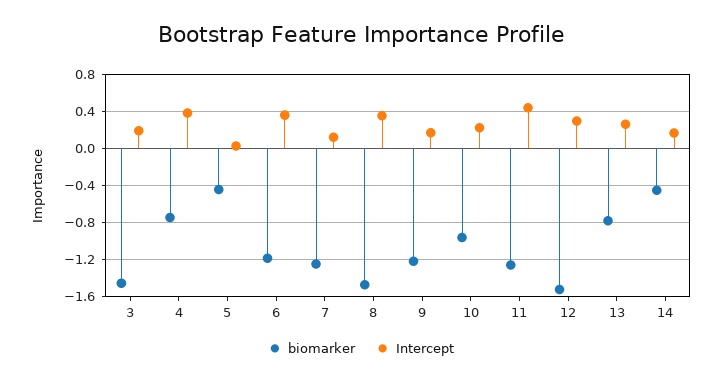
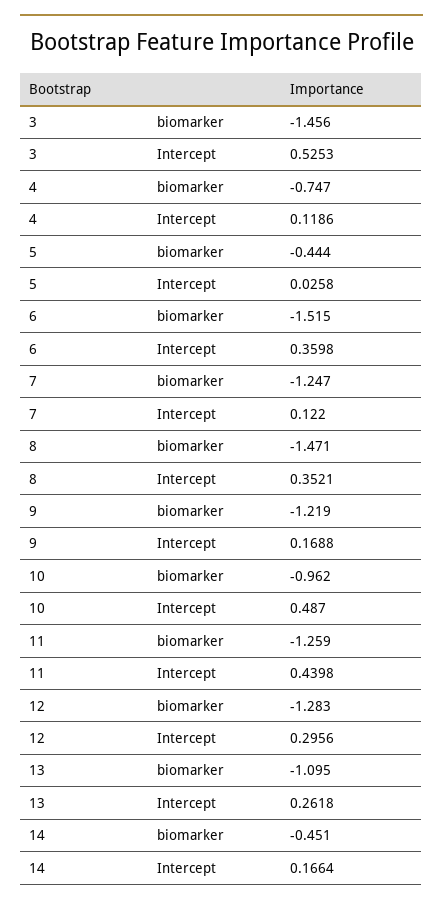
  {
    "biomarker": {
      "3": -1.456,
      "4": -0.747,
      "5": -0.444,
-     "6": -1.2,
+     "6": -1.515,
      "7": -1.247,
      "8": -1.471,
      "9": -1.219,
      "10": -0.962,
      "11": -1.259,
-     "12": -1.5,
+     "12": -1.283,
-     "13": -0.8,
+     "13": -1.095,
      "14": -0.451
    },
    "Intercept": {
-     "3": 0.2,
+     "3": 0.5253,
-     "4": 0.4,
+     "4": 0.1186,
      "5": 0.0258,
      "6": 0.3598,
      "7": 0.122,
      "8": 0.3521,
      "9": 0.1688,
-     "10": 0.2,
+     "10": 0.487,
      "11": 0.4398,
      "12": 0.2956,
      "13": 0.2618,
      "14": 0.1664
    }
  }

